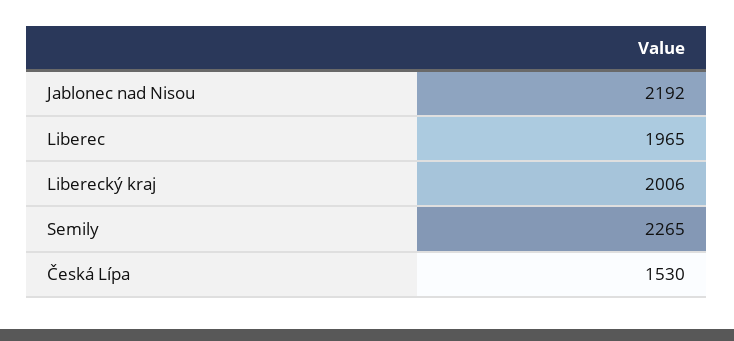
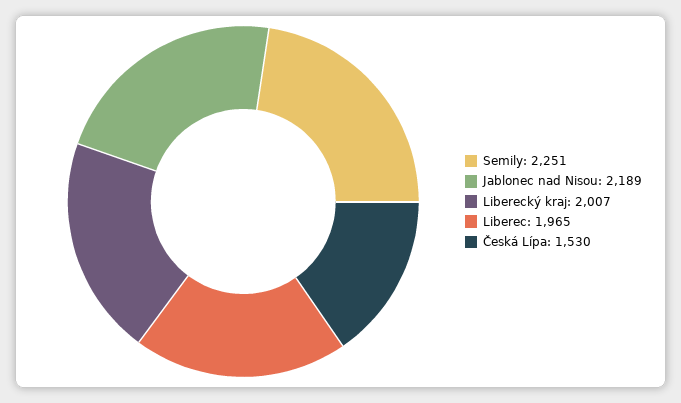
  {
-   "Jablonec nad Nisou": 2192,
+   "Jablonec nad Nisou": 2189,
    "Liberec": 1965,
-   "Liberecký kraj": 2006,
+   "Liberecký kraj": 2007,
-   "Semily": 2265,
+   "Semily": 2251,
    "Česká Lípa": 1530
  }

